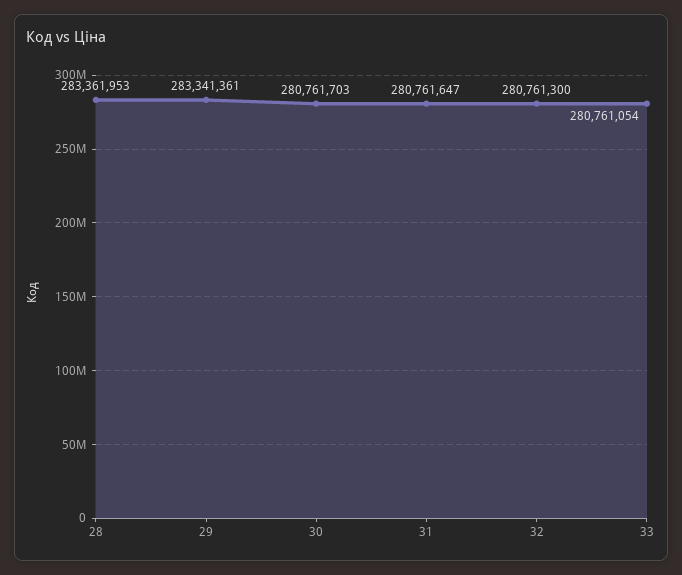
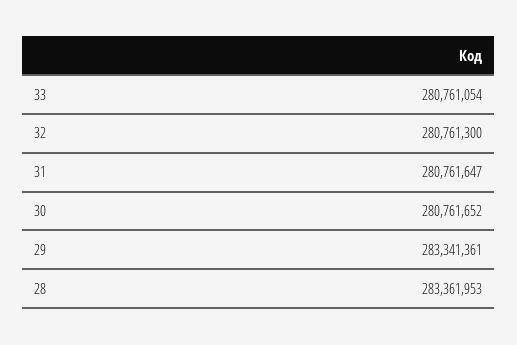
  {
    "28": 283361953,
    "29": 283341361,
-   "30": 280761703,
+   "30": 280761652,
    "31": 280761647,
    "32": 280761300,
    "33": 280761054
  }

